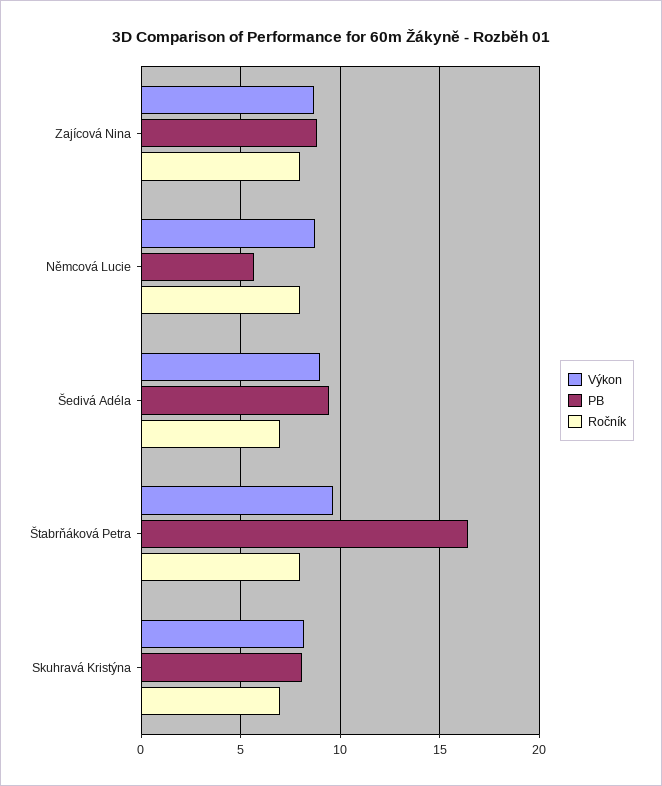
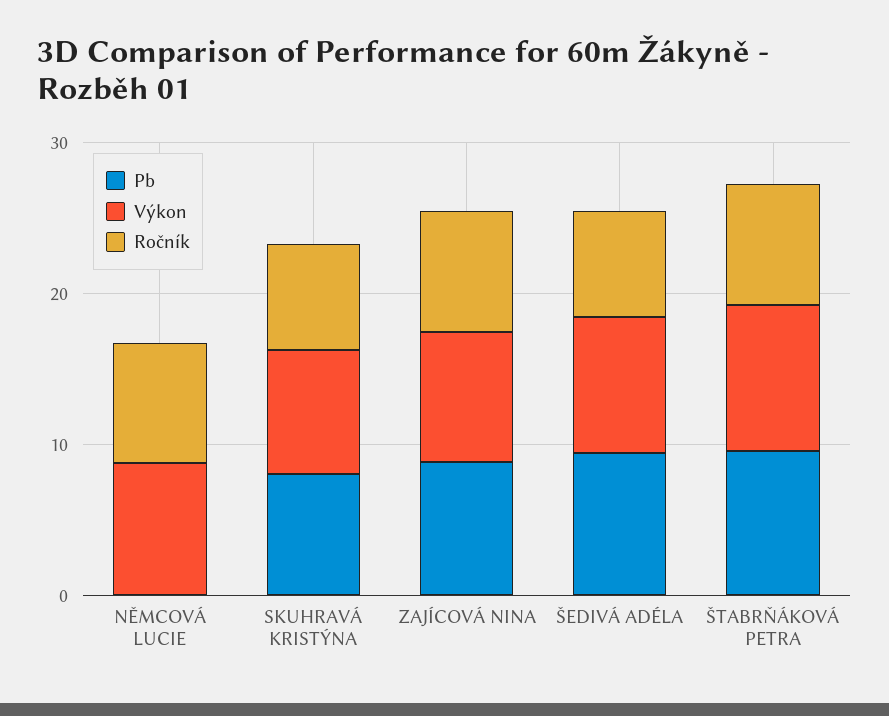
  {
    "Výkon": {
      "Zajícová Nina": 8.5,
      "Němcová Lucie": 8.5,
      "Šedivá Adéla": 9,
      "Štabrňáková Petra": 9.5,
      "Skuhravá Kristýna": 8
    },
    "PB": {
      "Zajícová Nina": 9,
-     "Němcová Lucie": 5.5,
+     "Němcová Lucie": 0,
      "Šedivá Adéla": 9.5,
-     "Štabrňáková Petra": 16.5,
+     "Štabrňáková Petra": 10,
      "Skuhravá Kristýna": 8
    },
    "Ročník": {
      "Zajícová Nina": 8,
      "Němcová Lucie": 8,
      "Šedivá Adéla": 7,
      "Štabrňáková Petra": 8,
      "Skuhravá Kristýna": 7
    }
  }

